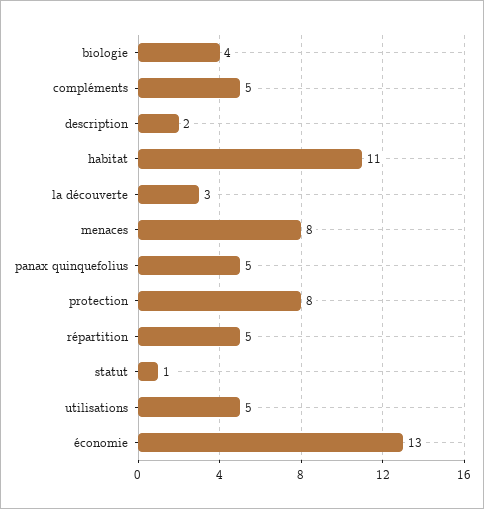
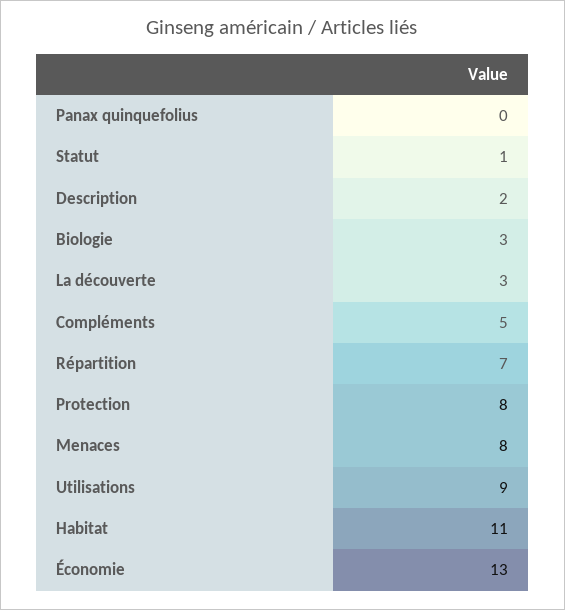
  {
-   "biologie": 4,
+   "biologie": 3,
    "compléments": 5,
    "description": 2,
    "habitat": 11,
    "la découverte": 3,
    "menaces": 8,
-   "panax quinquefolius": 5,
+   "panax quinquefolius": 0,
    "protection": 8,
-   "répartition": 5,
+   "répartition": 7,
    "statut": 1,
-   "utilisations": 5,
+   "utilisations": 9,
    "économie": 13
  }

